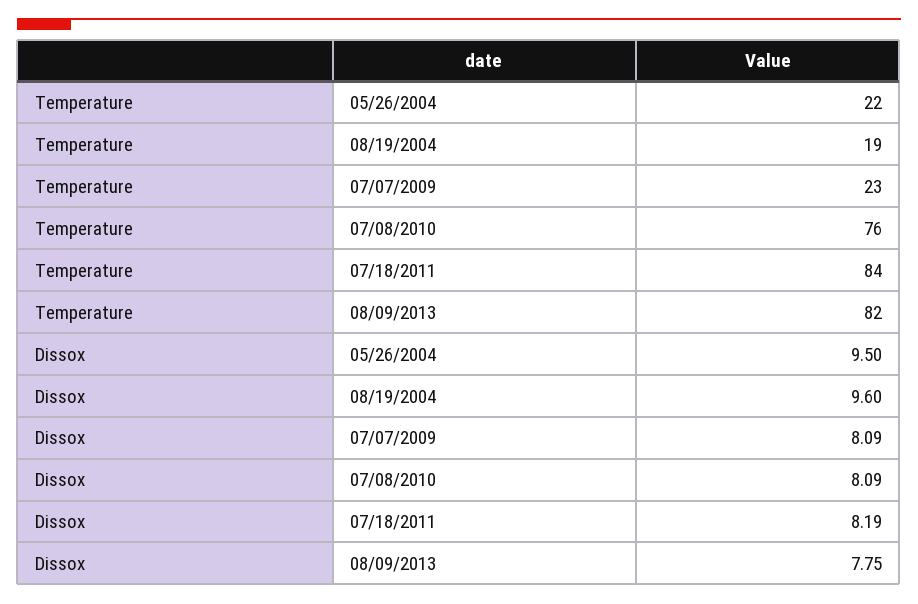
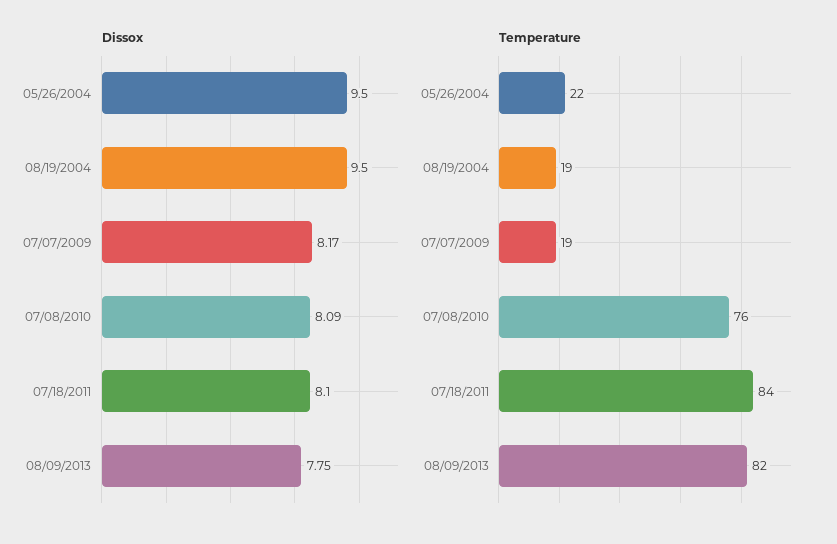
  {
    "Temperature": {
      "05/26/2004": 22,
      "08/19/2004": 19,
-     "07/07/2009": 23,
+     "07/07/2009": 19,
      "07/08/2010": 76,
      "07/18/2011": 84,
      "08/09/2013": 82
    },
    "Dissox": {
      "05/26/2004": 9.5,
-     "08/19/2004": 9.6,
+     "08/19/2004": 9.5,
-     "07/07/2009": 8.09,
+     "07/07/2009": 8.17,
      "07/08/2010": 8.09,
-     "07/18/2011": 8.19,
+     "07/18/2011": 8.1,
      "08/09/2013": 7.75
    }
  }

